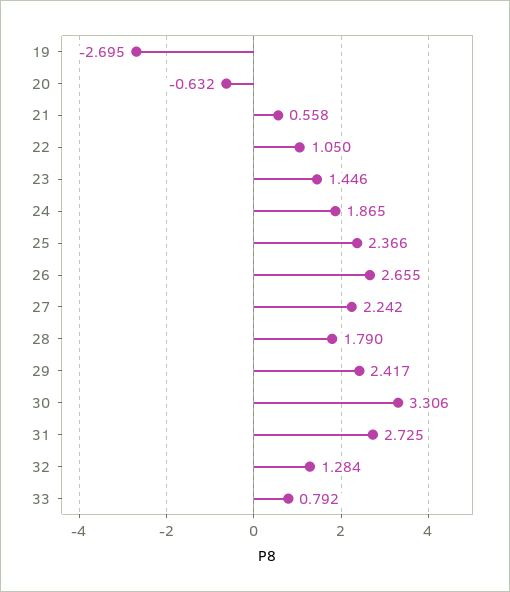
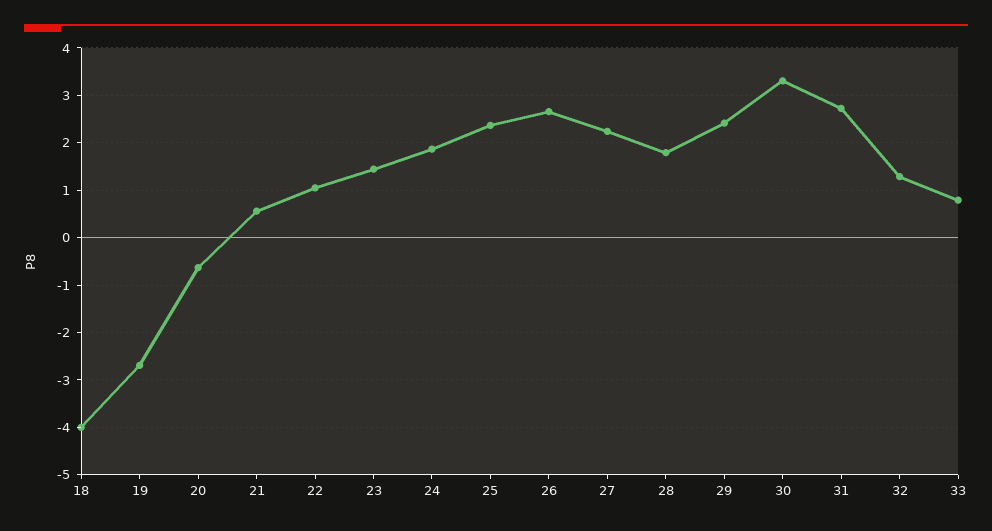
  {
    "19": -2.695,
    "20": -0.632,
    "21": 0.558,
    "22": 1.05,
    "23": 1.446,
    "24": 1.865,
    "25": 2.366,
    "26": 2.655,
    "27": 2.242,
    "28": 1.79,
    "29": 2.417,
    "30": 3.306,
    "31": 2.725,
    "32": 1.284,
-   "33": 0.792
+   "33": 0.792,
+   "18": -4
  }

